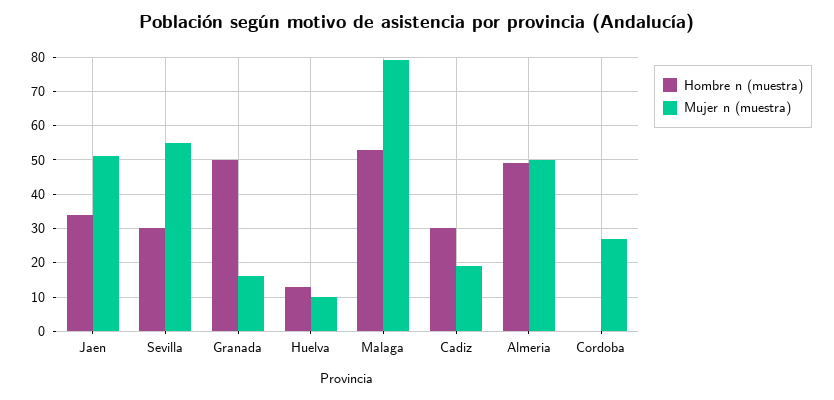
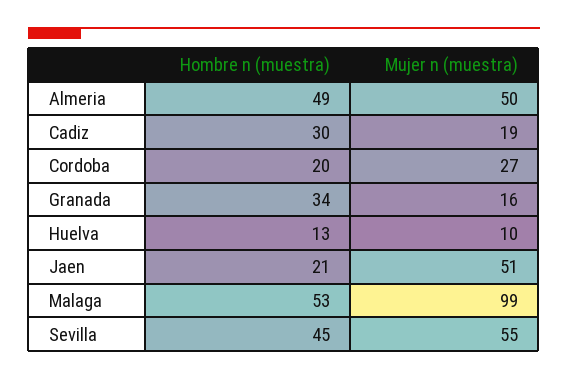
  {
    "Hombre n (muestra)": {
-     "Jaen": 35,
+     "Jaen": 21,
-     "Sevilla": 30,
+     "Sevilla": 45,
-     "Granada": 50,
+     "Granada": 34,
      "Huelva": 13,
      "Malaga": 53,
      "Cadiz": 30,
      "Almeria": 49,
-     "Cordoba": 0
+     "Cordoba": 20
    },
    "Mujer n (muestra)": {
      "Jaen": 51,
      "Sevilla": 55,
      "Granada": 16,
      "Huelva": 10,
-     "Malaga": 80,
+     "Malaga": 99,
      "Cadiz": 19,
      "Almeria": 50,
      "Cordoba": 27
    }
  }

